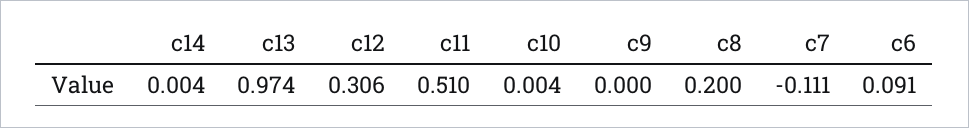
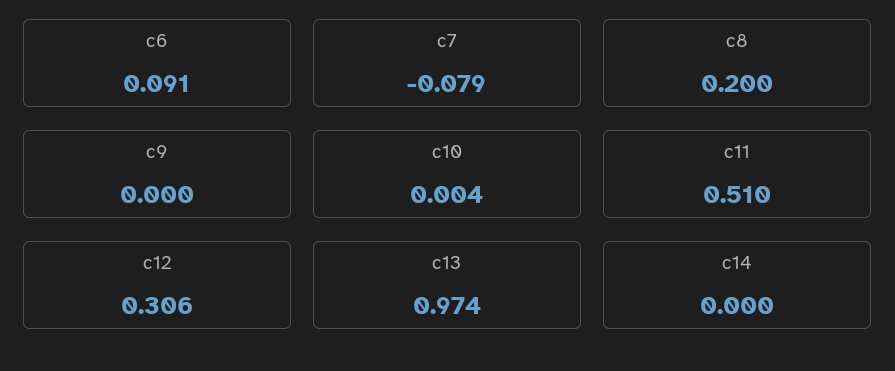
  {
-   "c14": 0.004,
+   "c14": 0,
    "c13": 0.974,
    "c12": 0.306,
    "c11": 0.51,
    "c10": 0.004,
    "c9": 0,
    "c8": 0.2,
-   "c7": -0.111,
+   "c7": -0.079,
    "c6": 0.091
  }

